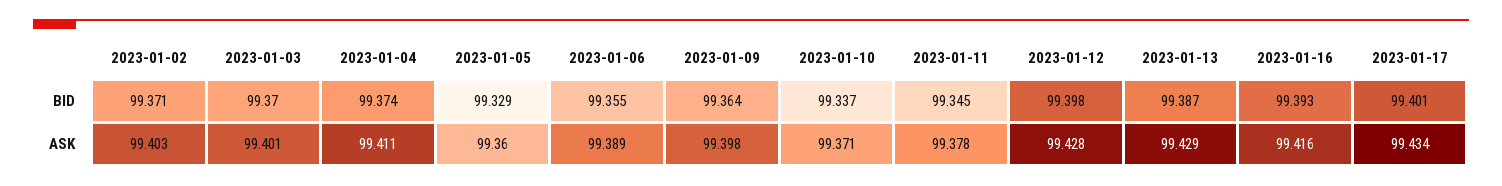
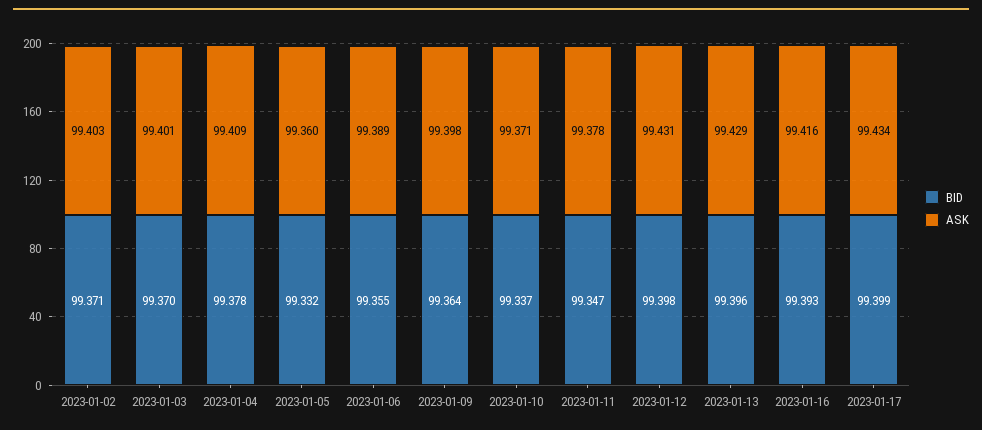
  {
    "BID": {
      "2023-01-02": 99.371,
      "2023-01-03": 99.37,
-     "2023-01-04": 99.374,
+     "2023-01-04": 99.378,
-     "2023-01-05": 99.329,
+     "2023-01-05": 99.332,
      "2023-01-06": 99.355,
      "2023-01-09": 99.364,
      "2023-01-10": 99.337,
-     "2023-01-11": 99.345,
+     "2023-01-11": 99.347,
      "2023-01-12": 99.398,
-     "2023-01-13": 99.387,
+     "2023-01-13": 99.396,
      "2023-01-16": 99.393,
-     "2023-01-17": 99.401
+     "2023-01-17": 99.399
    },
    "ASK": {
      "2023-01-02": 99.403,
      "2023-01-03": 99.401,
-     "2023-01-04": 99.411,
+     "2023-01-04": 99.409,
      "2023-01-05": 99.36,
      "2023-01-06": 99.389,
      "2023-01-09": 99.398,
      "2023-01-10": 99.371,
      "2023-01-11": 99.378,
-     "2023-01-12": 99.428,
+     "2023-01-12": 99.431,
      "2023-01-13": 99.429,
      "2023-01-16": 99.416,
      "2023-01-17": 99.434
    }
  }

